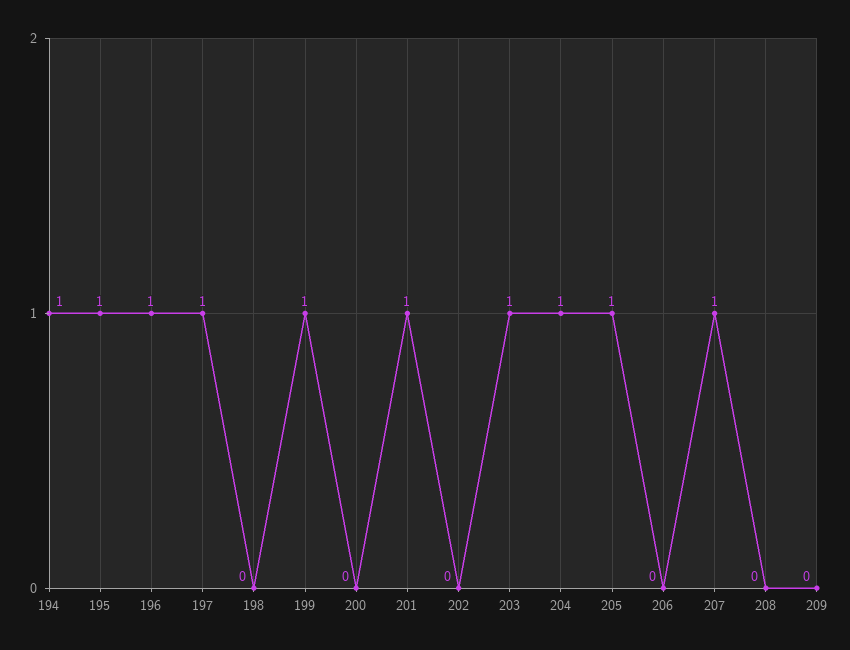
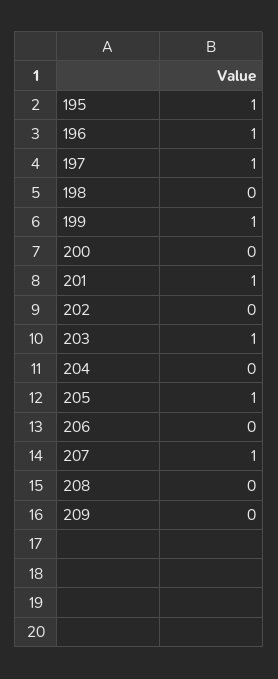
  {
-   "194": 1,
    "195": 1,
    "196": 1,
    "197": 1,
    "198": 0,
    "199": 1,
    "200": 0,
    "201": 1,
    "202": 0,
    "203": 1,
-   "204": 1,
+   "204": 0,
    "205": 1,
    "206": 0,
    "207": 1,
    "208": 0,
    "209": 0
  }

